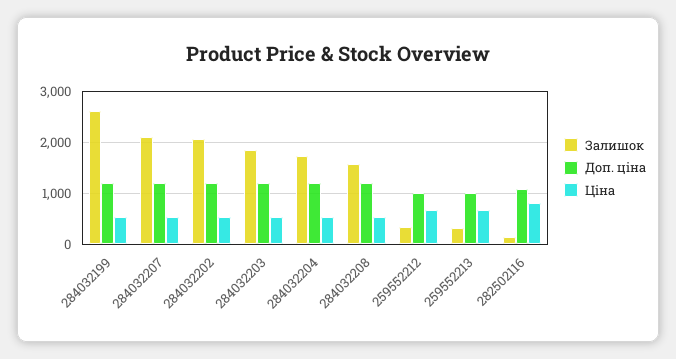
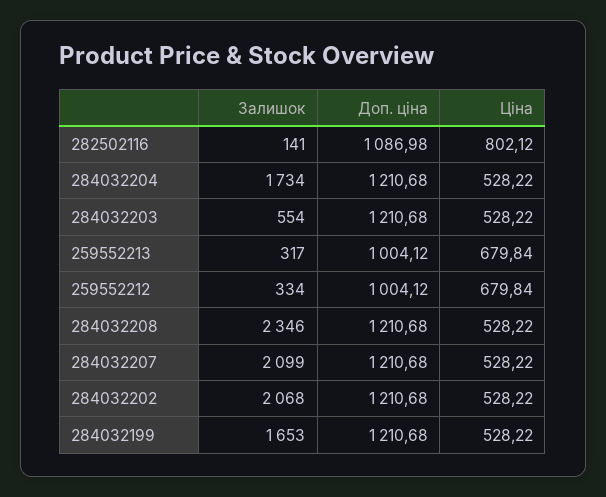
  {
    "Залишок": {
-     "284032199": 2600,
+     "284032199": 1653,
      "284032207": 2099,
      "284032202": 2068,
-     "284032203": 1800,
+     "284032203": 554,
      "284032204": 1734,
-     "284032208": 1600,
+     "284032208": 2346,
      "259552212": 334,
      "259552213": 317,
      "282502116": 141
    },
    "Доп. ціна": {
      "284032199": 1210.68,
      "284032207": 1210.68,
      "284032202": 1210.68,
      "284032203": 1210.68,
      "284032204": 1210.68,
      "284032208": 1210.68,
      "259552212": 1004.12,
      "259552213": 1004.12,
      "282502116": 1086.98
    },
    "Ціна": {
      "284032199": 528.22,
      "284032207": 528.22,
      "284032202": 528.22,
      "284032203": 528.22,
      "284032204": 528.22,
      "284032208": 528.22,
      "259552212": 679.84,
      "259552213": 679.84,
      "282502116": 802.12
    }
  }

